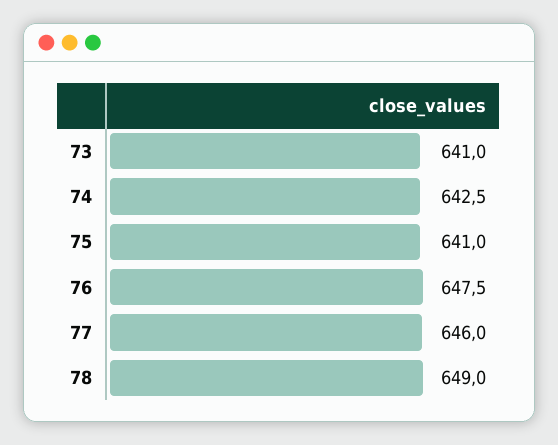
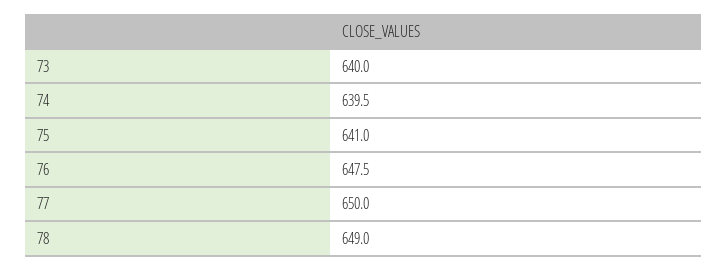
  {
-   "73": 641,
+   "73": 640,
-   "74": 642.5,
+   "74": 639.5,
    "75": 641,
    "76": 647.5,
-   "77": 646,
+   "77": 650,
    "78": 649
  }

